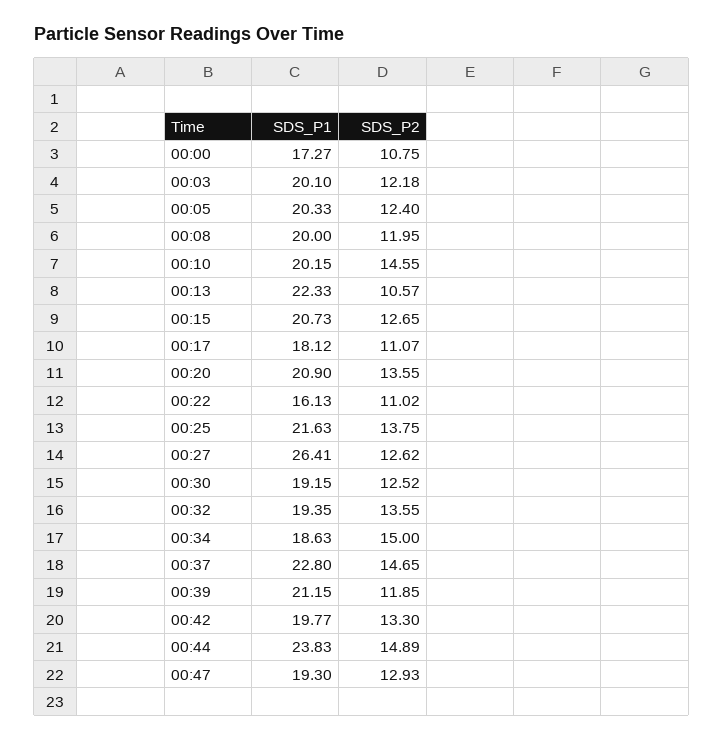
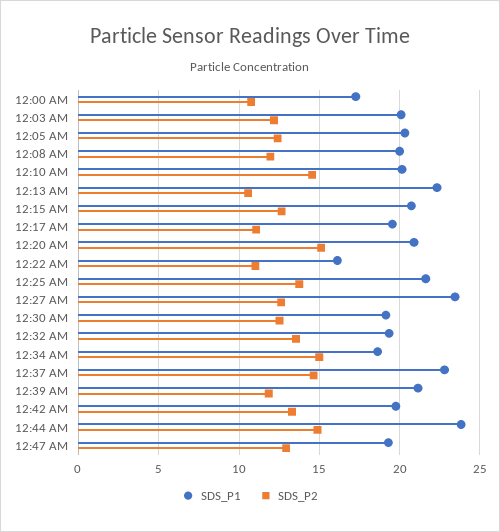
  {
    "SDS_P1": {
      "00:00": 17.27,
      "00:03": 20.1,
      "00:05": 20.33,
      "00:08": 20,
      "00:10": 20.15,
      "00:13": 22.33,
      "00:15": 20.73,
-     "00:17": 18.12,
+     "00:17": 19.5,
      "00:20": 20.9,
      "00:22": 16.13,
      "00:25": 21.63,
-     "00:27": 26.41,
+     "00:27": 23.5,
      "00:30": 19.15,
      "00:32": 19.35,
      "00:34": 18.63,
      "00:37": 22.8,
      "00:39": 21.15,
      "00:42": 19.77,
      "00:44": 23.83,
      "00:47": 19.3
    },
    "SDS_P2": {
      "00:00": 10.75,
      "00:03": 12.18,
      "00:05": 12.4,
      "00:08": 11.95,
      "00:10": 14.55,
      "00:13": 10.57,
      "00:15": 12.65,
      "00:17": 11.07,
-     "00:20": 13.55,
+     "00:20": 15,
      "00:22": 11.02,
      "00:25": 13.75,
      "00:27": 12.62,
      "00:30": 12.52,
      "00:32": 13.55,
      "00:34": 15,
      "00:37": 14.65,
      "00:39": 11.85,
      "00:42": 13.3,
      "00:44": 14.89,
      "00:47": 12.93
    }
  }

